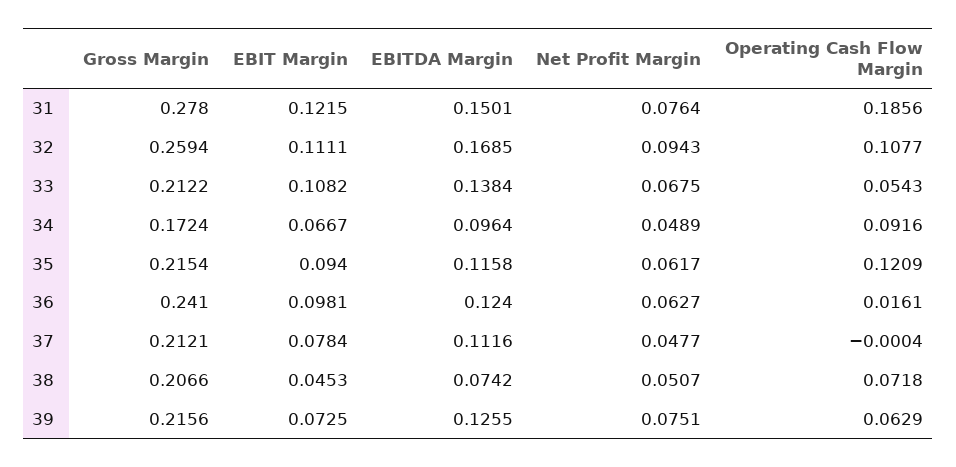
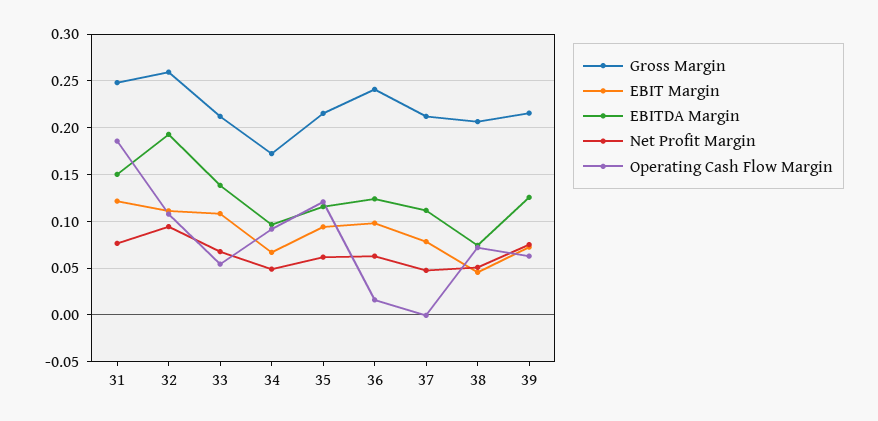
  {
    "Gross Margin": {
-     "31": 0.278,
+     "31": 0.25,
      "32": 0.2594,
      "33": 0.2122,
      "34": 0.1724,
      "35": 0.2154,
      "36": 0.241,
      "37": 0.2121,
      "38": 0.2066,
      "39": 0.2156
    },
    "EBIT Margin": {
      "31": 0.1215,
      "32": 0.1111,
      "33": 0.1082,
      "34": 0.0667,
      "35": 0.094,
      "36": 0.0981,
      "37": 0.0784,
      "38": 0.0453,
      "39": 0.0725
    },
    "EBITDA Margin": {
      "31": 0.1501,
-     "32": 0.1685,
+     "32": 0.19,
      "33": 0.1384,
      "34": 0.0964,
      "35": 0.1158,
      "36": 0.124,
      "37": 0.1116,
      "38": 0.0742,
      "39": 0.1255
    },
    "Net Profit Margin": {
      "31": 0.0764,
      "32": 0.0943,
      "33": 0.0675,
      "34": 0.0489,
      "35": 0.0617,
      "36": 0.0627,
      "37": 0.0477,
      "38": 0.0507,
      "39": 0.0751
    },
    "Operating Cash Flow Margin": {
      "31": 0.1856,
      "32": 0.1077,
      "33": 0.0543,
      "34": 0.0916,
      "35": 0.1209,
      "36": 0.0161,
      "37": -0.0004,
      "38": 0.0718,
      "39": 0.0629
    }
  }

